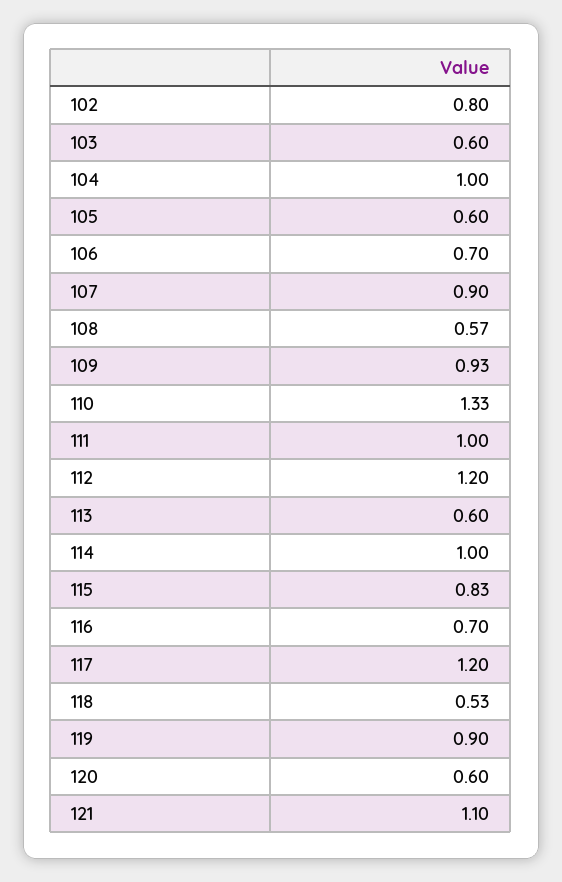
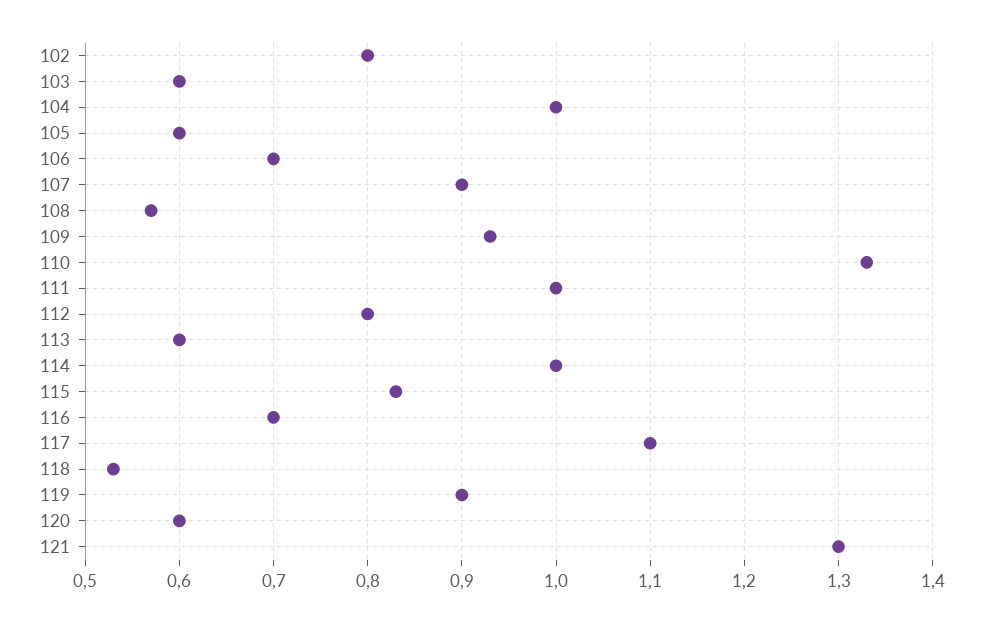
  {
    "102": 0.8,
    "103": 0.6,
    "104": 1,
    "105": 0.6,
    "106": 0.7,
    "107": 0.9,
    "108": 0.57,
    "109": 0.93,
    "110": 1.33,
    "111": 1,
-   "112": 1.2,
+   "112": 0.8,
    "113": 0.6,
    "114": 1,
    "115": 0.83,
    "116": 0.7,
-   "117": 1.2,
+   "117": 1.1,
    "118": 0.53,
    "119": 0.9,
    "120": 0.6,
-   "121": 1.1
+   "121": 1.3
  }

